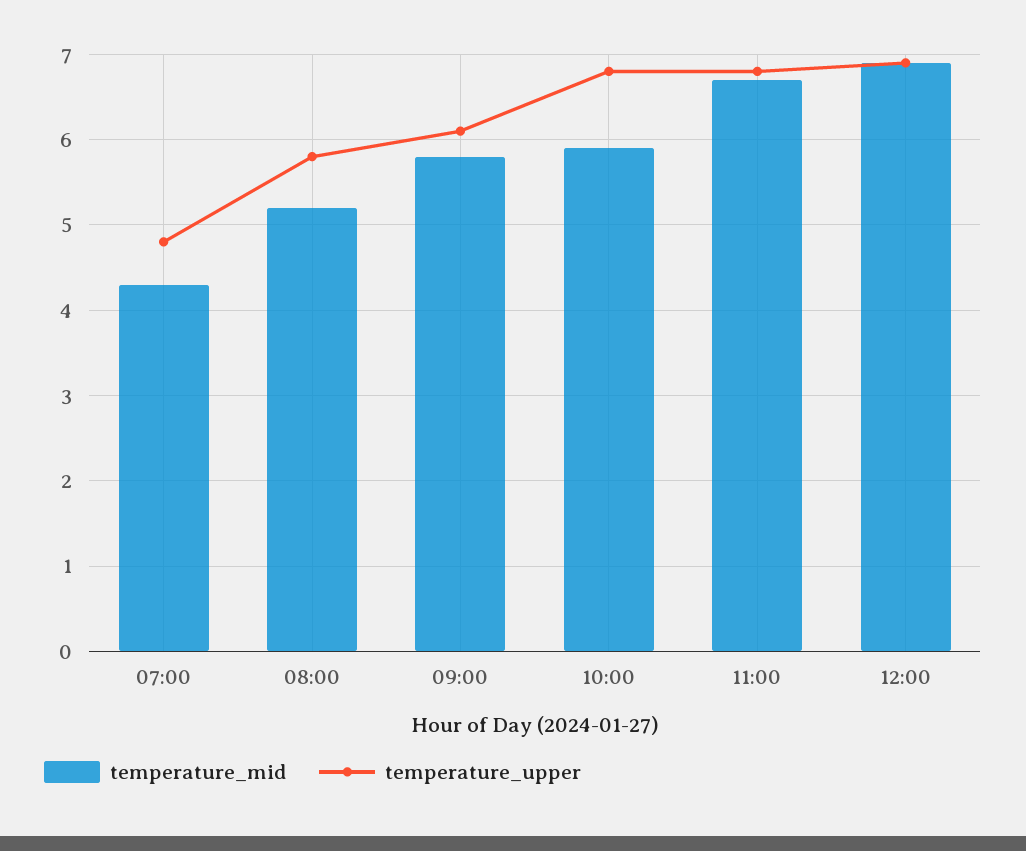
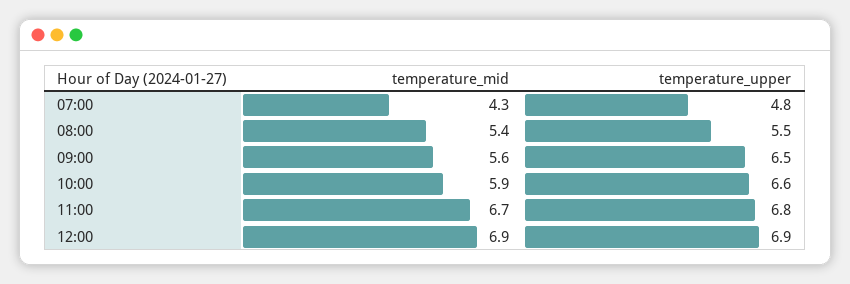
  {
    "temperature_mid": {
      "07:00": 4.3,
-     "08:00": 5.2,
+     "08:00": 5.4,
-     "09:00": 5.8,
+     "09:00": 5.6,
      "10:00": 5.9,
      "11:00": 6.7,
      "12:00": 6.9
    },
    "temperature_upper": {
      "07:00": 4.8,
-     "08:00": 5.8,
+     "08:00": 5.5,
-     "09:00": 6.1,
+     "09:00": 6.5,
-     "10:00": 6.8,
+     "10:00": 6.6,
      "11:00": 6.8,
      "12:00": 6.9
    }
  }

